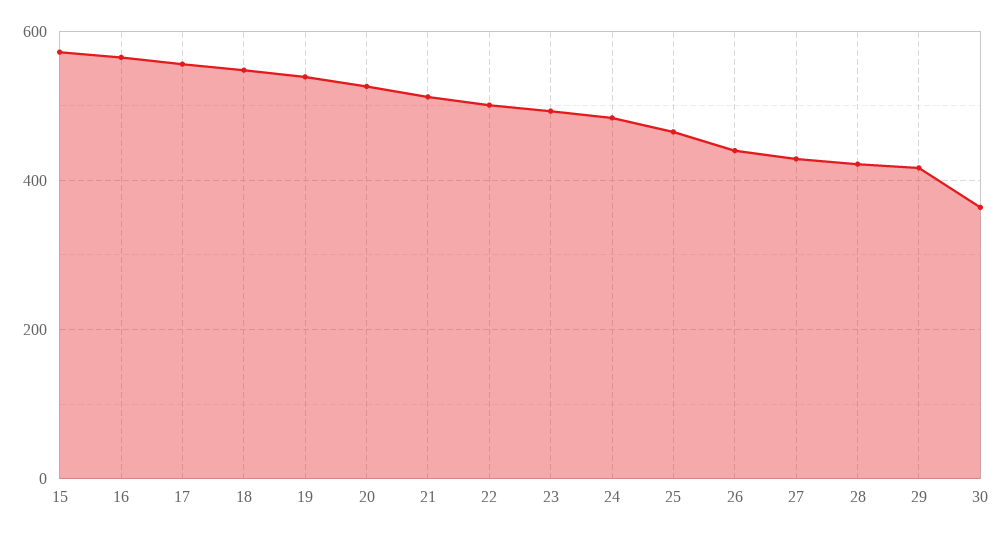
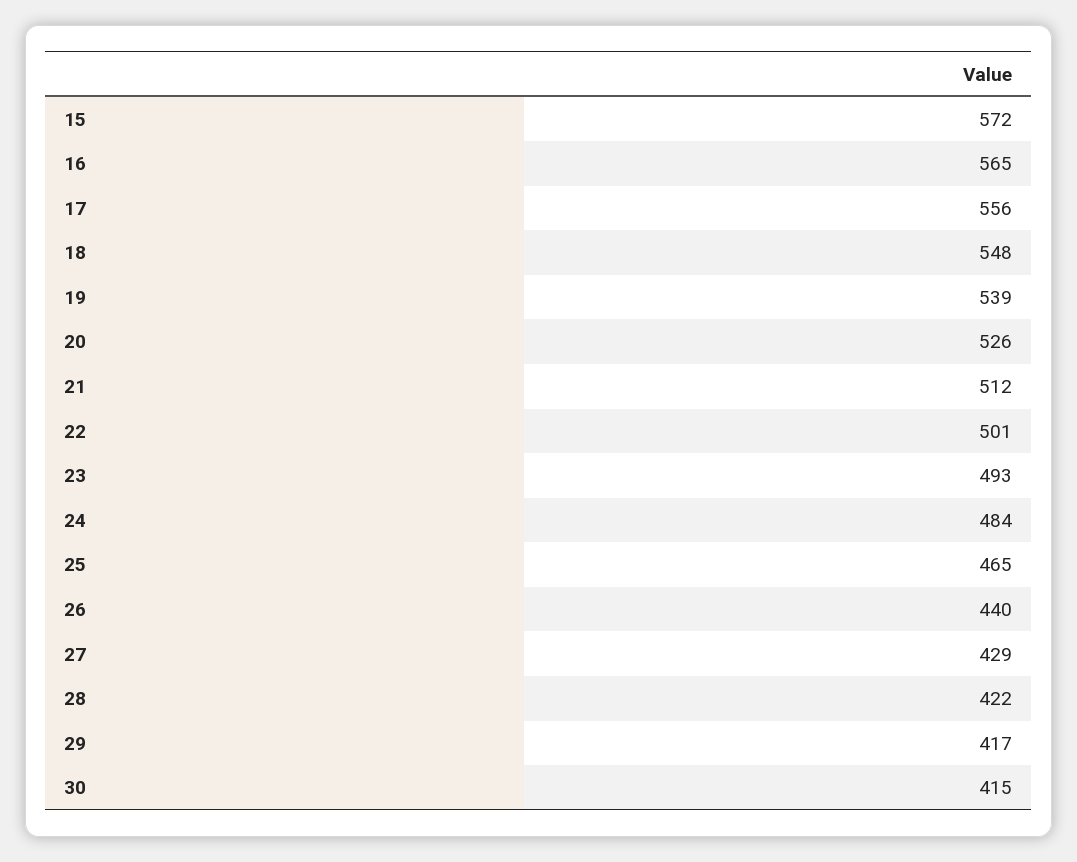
  {
    "15": 572,
    "16": 565,
    "17": 556,
    "18": 548,
    "19": 539,
    "20": 526,
    "21": 512,
    "22": 501,
    "23": 493,
    "24": 484,
    "25": 465,
    "26": 440,
    "27": 429,
    "28": 422,
    "29": 417,
-   "30": 360
+   "30": 415
  }

